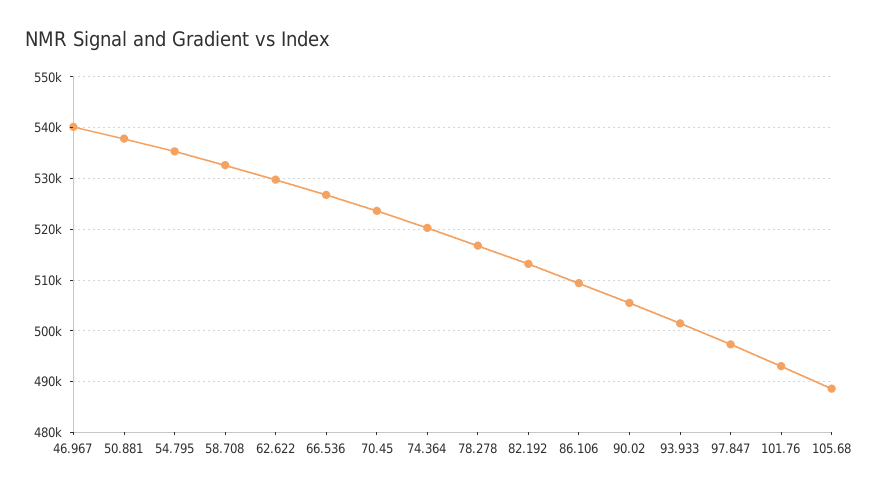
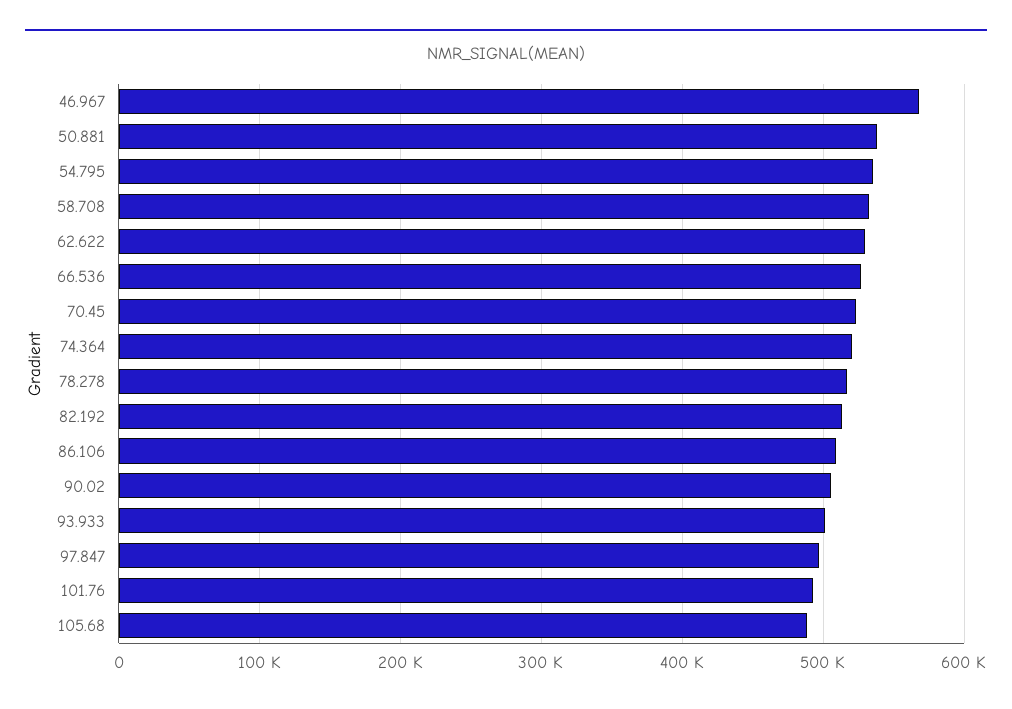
  {
-   "46.967": 540000,
+   "46.967": 570000,
    "50.881": 538000,
    "54.795": 536000,
    "58.708": 532000,
    "62.622": 530000,
    "66.536": 526000,
    "70.45": 524000,
    "74.364": 520000,
    "78.278": 516000,
    "82.192": 514000,
    "86.106": 510000,
    "90.02": 506000,
    "93.933": 502000,
    "97.847": 498000,
    "101.76": 494000,
    "105.68": 488000
  }

